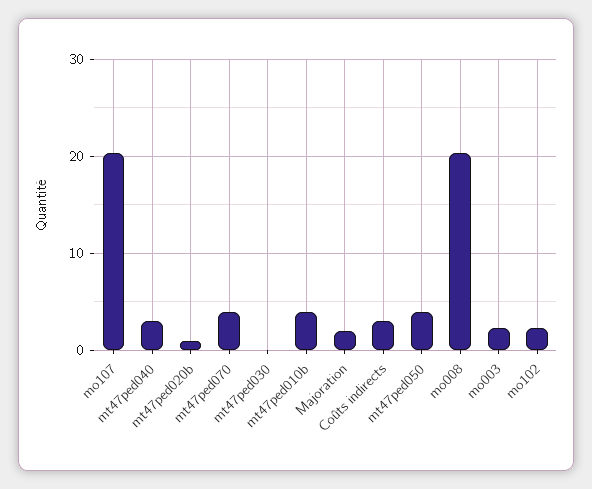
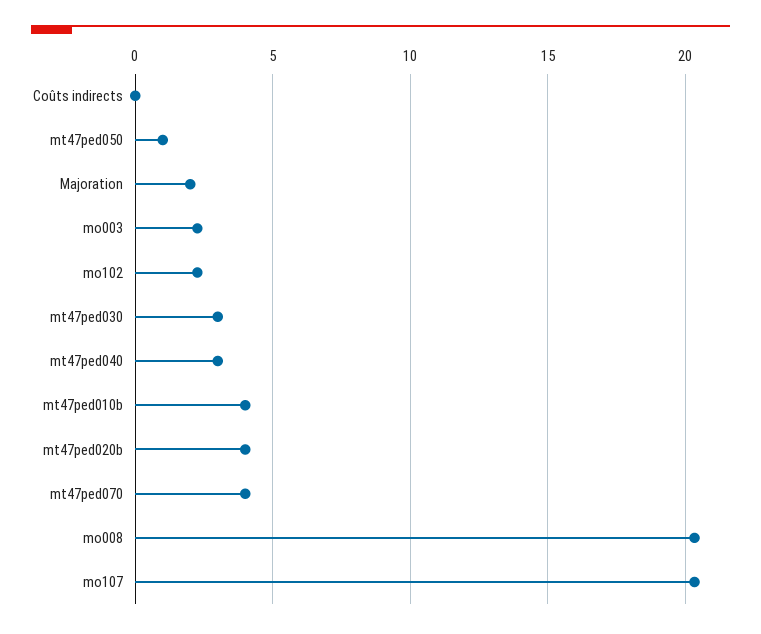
  {
    "mo107": 20.5,
    "mt47ped040": 3,
-   "mt47ped020b": 1,
+   "mt47ped020b": 4,
    "mt47ped070": 4,
-   "mt47ped030": 0,
+   "mt47ped030": 3,
    "mt47ped010b": 4,
    "Majoration": 2,
-   "Coûts indirects": 3,
+   "Coûts indirects": 0,
-   "mt47ped050": 4,
+   "mt47ped050": 1,
    "mo008": 20.5,
    "mo003": 2.5,
    "mo102": 2.5
  }

